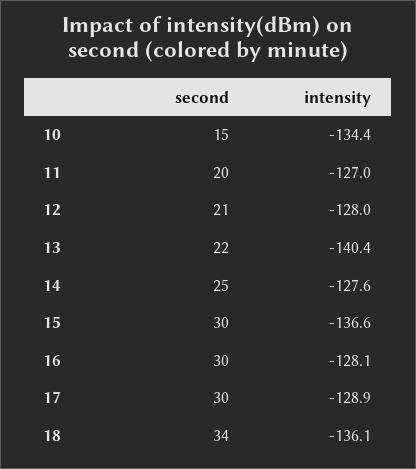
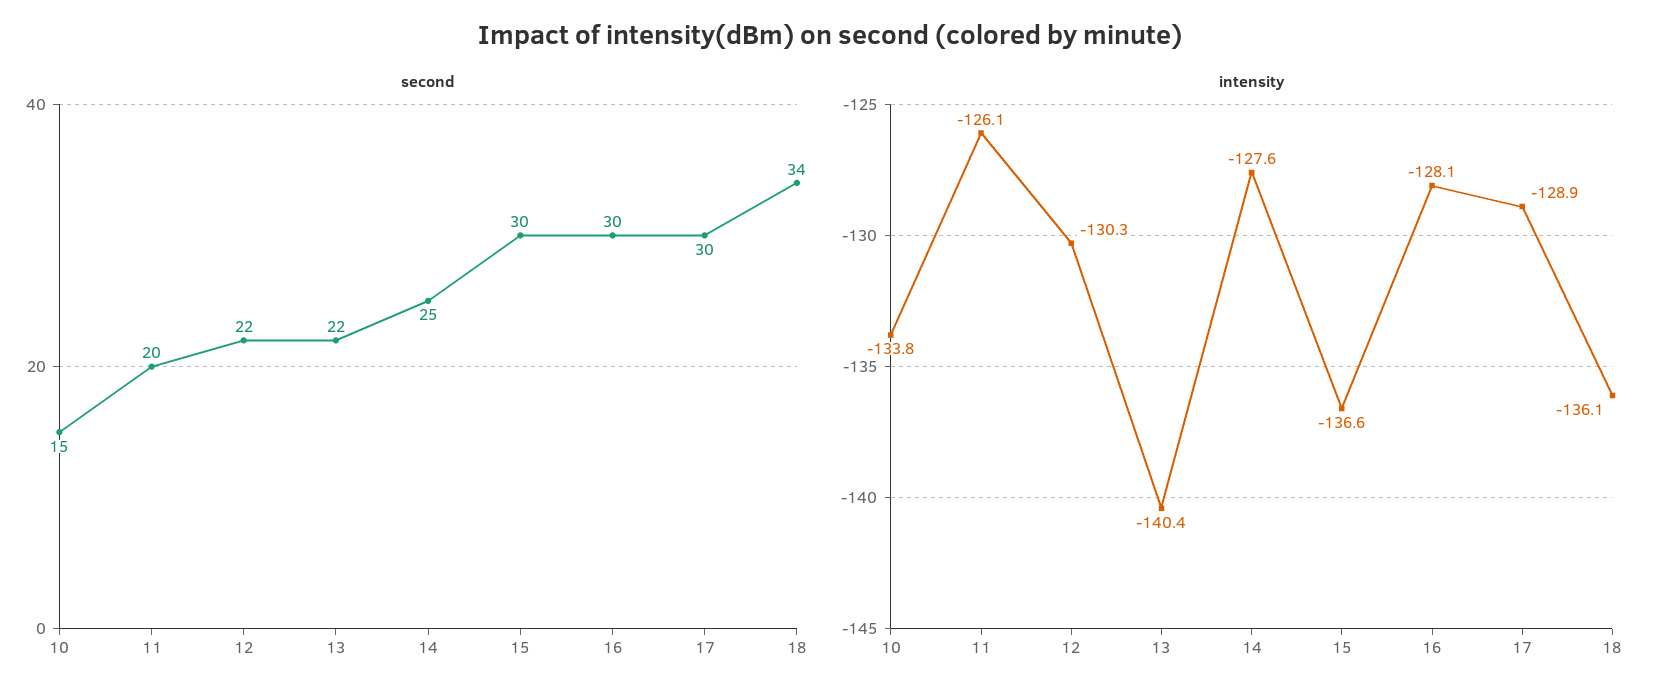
  {
    "second": {
      "10": 15,
      "11": 20,
-     "12": 21,
+     "12": 22,
      "13": 22,
      "14": 25,
      "15": 30,
      "16": 30,
      "17": 30,
      "18": 34
    },
    "intensity": {
-     "10": -134.4,
+     "10": -133.8,
-     "11": -127,
+     "11": -126.1,
-     "12": -128,
+     "12": -130.3,
      "13": -140.4,
      "14": -127.6,
      "15": -136.6,
      "16": -128.1,
      "17": -128.9,
      "18": -136.1
    }
  }

